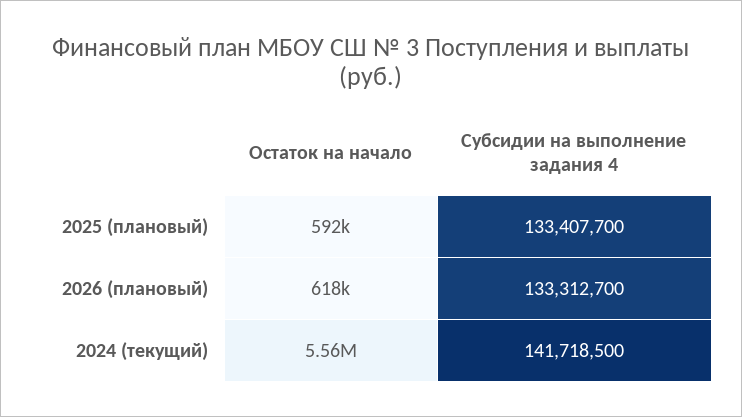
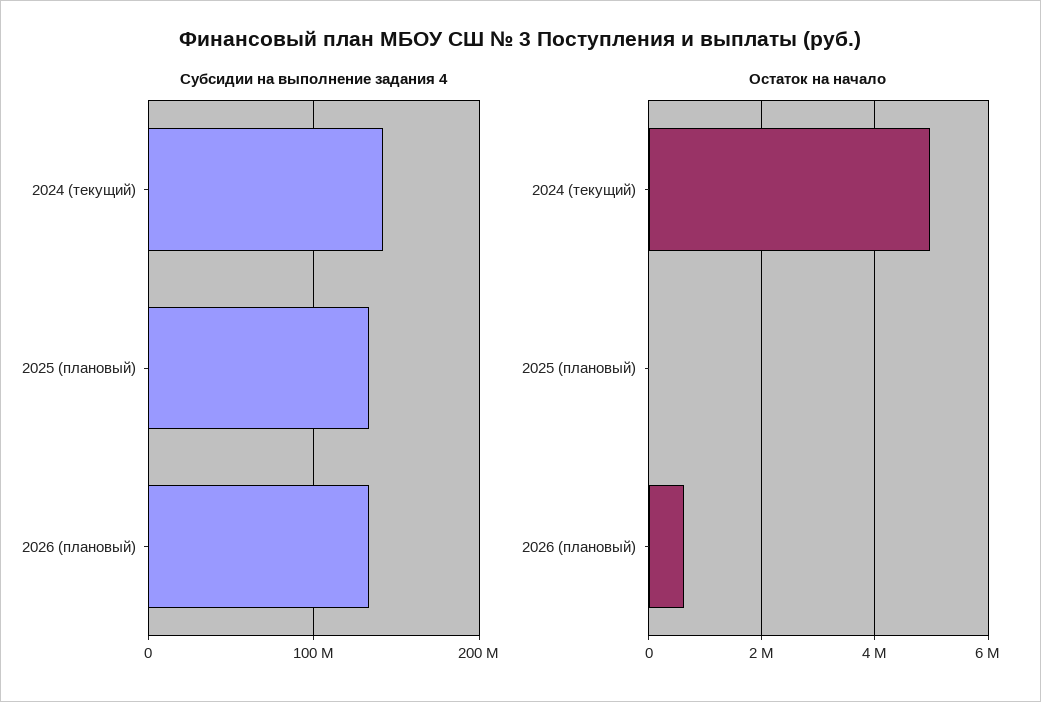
  {
    "Остаток на начало": {
-     "2025 (плановый)": 592000,
+     "2025 (плановый)": 0,
      "2026 (плановый)": 618000,
-     "2024 (текущий)": 5560000
+     "2024 (текущий)": 5000000
    },
    "Субсидии на выполнение задания 4": {
      "2025 (плановый)": 133407700,
      "2026 (плановый)": 133312700,
      "2024 (текущий)": 141718500
    }
  }

